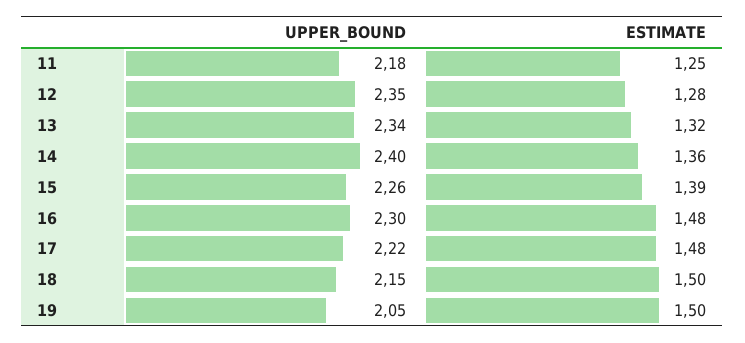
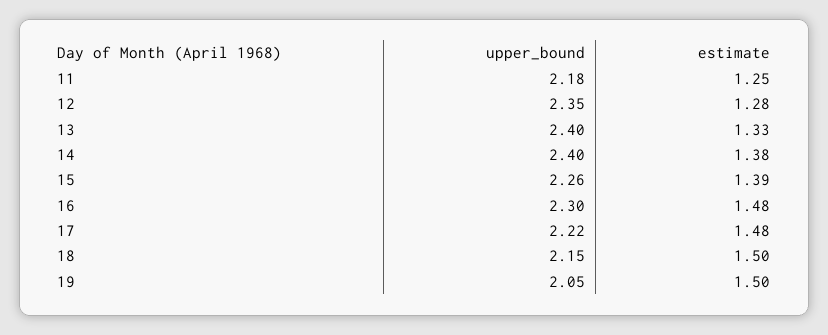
  {
    "UPPER_BOUND": {
      "11": 2.18,
      "12": 2.35,
-     "13": 2.34,
+     "13": 2.4,
      "14": 2.4,
      "15": 2.26,
      "16": 2.3,
      "17": 2.22,
      "18": 2.15,
      "19": 2.05
    },
    "ESTIMATE": {
      "11": 1.25,
      "12": 1.28,
-     "13": 1.32,
+     "13": 1.33,
-     "14": 1.36,
+     "14": 1.38,
      "15": 1.39,
      "16": 1.48,
      "17": 1.48,
      "18": 1.5,
      "19": 1.5
    }
  }

